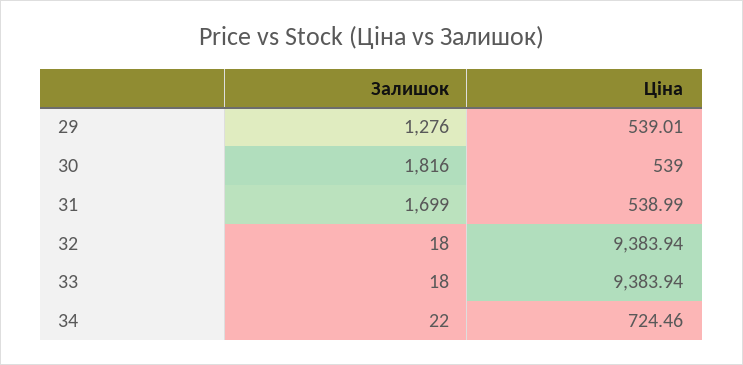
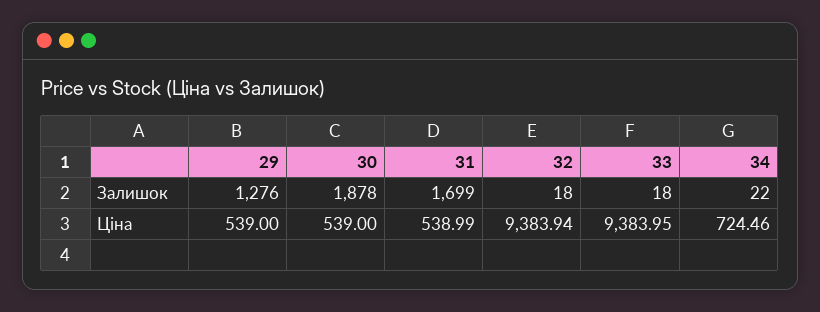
  {
    "Залишок": {
      "29": 1276,
-     "30": 1816,
+     "30": 1878,
      "31": 1699,
      "32": 18,
      "33": 18,
      "34": 22
    },
    "Ціна": {
-     "29": 539.01,
+     "29": 539,
      "30": 539,
      "31": 538.99,
      "32": 9383.94,
-     "33": 9383.94,
+     "33": 9383.95,
      "34": 724.46
    }
  }

